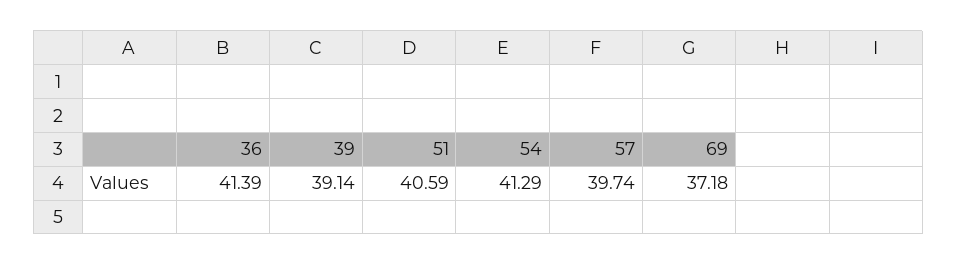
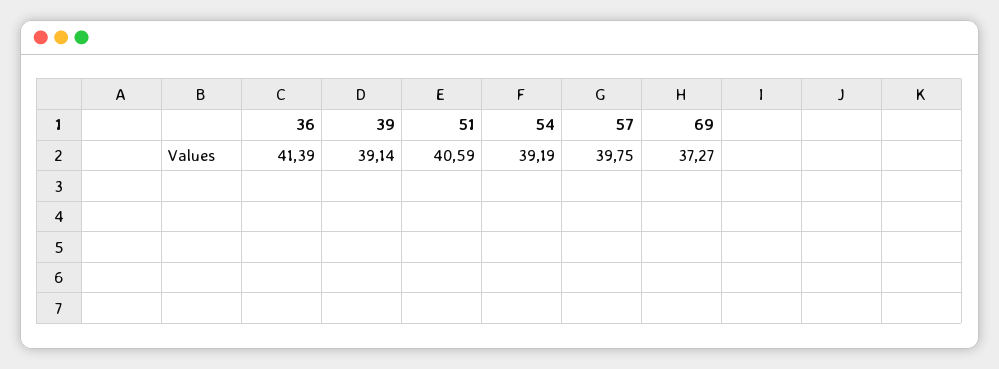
  {
    "36": 41.39,
    "39": 39.14,
    "51": 40.59,
-   "54": 41.29,
+   "54": 39.19,
-   "57": 39.74,
+   "57": 39.75,
-   "69": 37.18
+   "69": 37.27
  }

